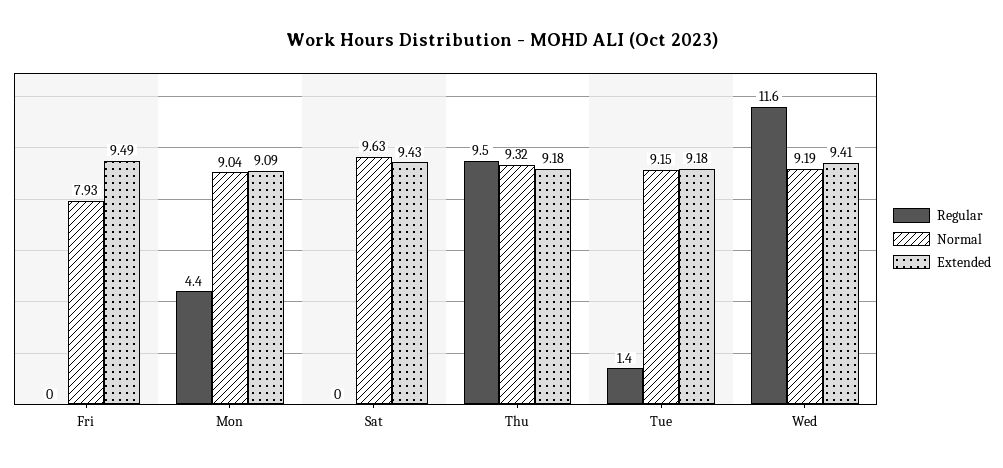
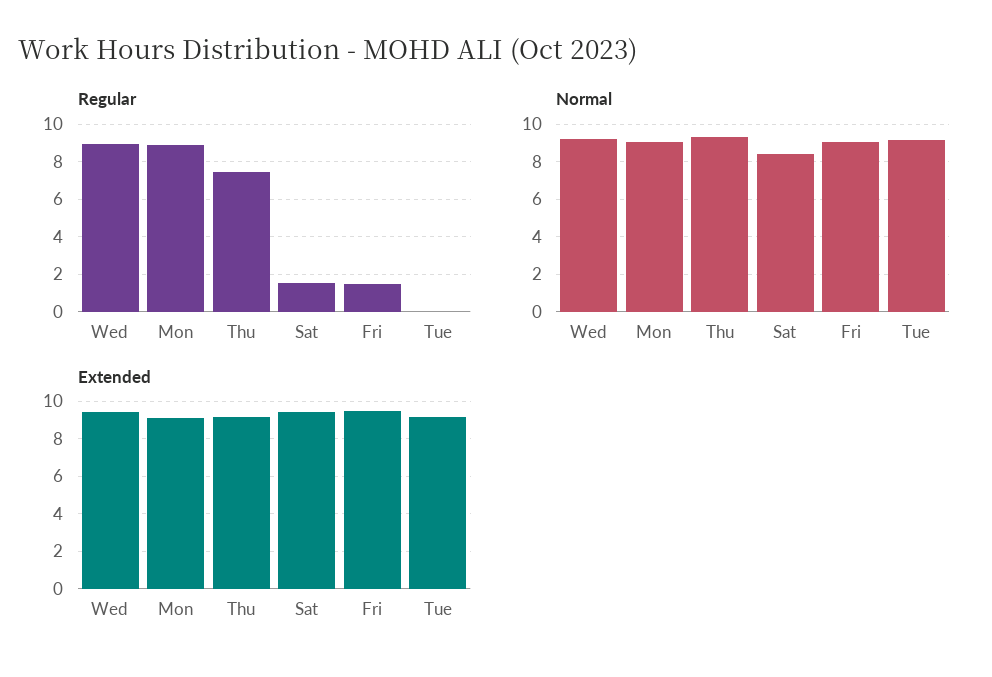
  {
    "Regular": {
-     "Fri": 0,
+     "Fri": 1.5,
-     "Mon": 4.4,
+     "Mon": 9,
-     "Sat": 0,
+     "Sat": 1.5,
-     "Thu": 9.5,
+     "Thu": 7.5,
-     "Tue": 1.4,
+     "Tue": 0,
-     "Wed": 11.6
+     "Wed": 9
    },
    "Normal": {
-     "Fri": 7.93,
+     "Fri": 9,
      "Mon": 9.04,
-     "Sat": 9.63,
+     "Sat": 8.5,
      "Thu": 9.32,
      "Tue": 9.15,
      "Wed": 9.19
    },
    "Extended": {
      "Fri": 9.49,
      "Mon": 9.09,
      "Sat": 9.43,
      "Thu": 9.18,
      "Tue": 9.18,
      "Wed": 9.41
    }
  }

